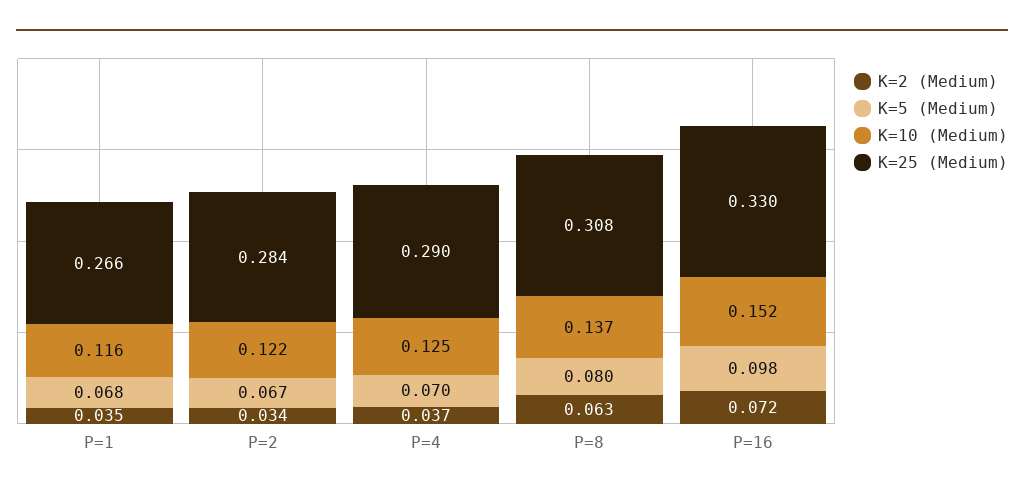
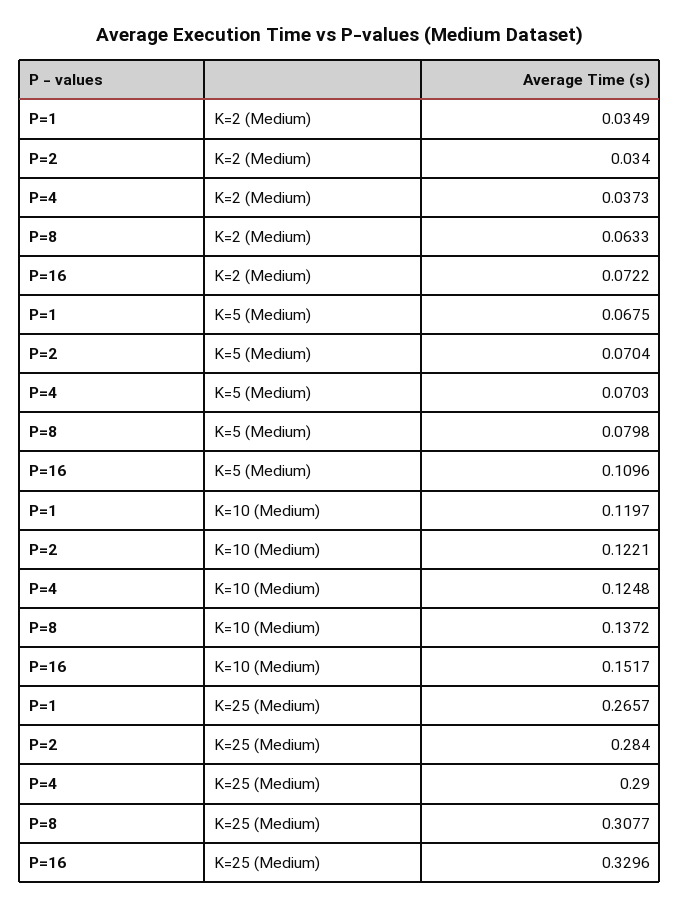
  {
    "K=2 (Medium)": {
      "P=1": 0.0349,
      "P=2": 0.034,
      "P=4": 0.0373,
      "P=8": 0.0633,
      "P=16": 0.0722
    },
    "K=5 (Medium)": {
      "P=1": 0.0675,
-     "P=2": 0.067,
+     "P=2": 0.0704,
      "P=4": 0.0703,
      "P=8": 0.0798,
-     "P=16": 0.098
+     "P=16": 0.1096
    },
    "K=10 (Medium)": {
-     "P=1": 0.116,
+     "P=1": 0.1197,
      "P=2": 0.1221,
      "P=4": 0.1248,
      "P=8": 0.1372,
      "P=16": 0.1517
    },
    "K=25 (Medium)": {
      "P=1": 0.2657,
      "P=2": 0.284,
      "P=4": 0.29,
      "P=8": 0.3077,
      "P=16": 0.3296
    }
  }

